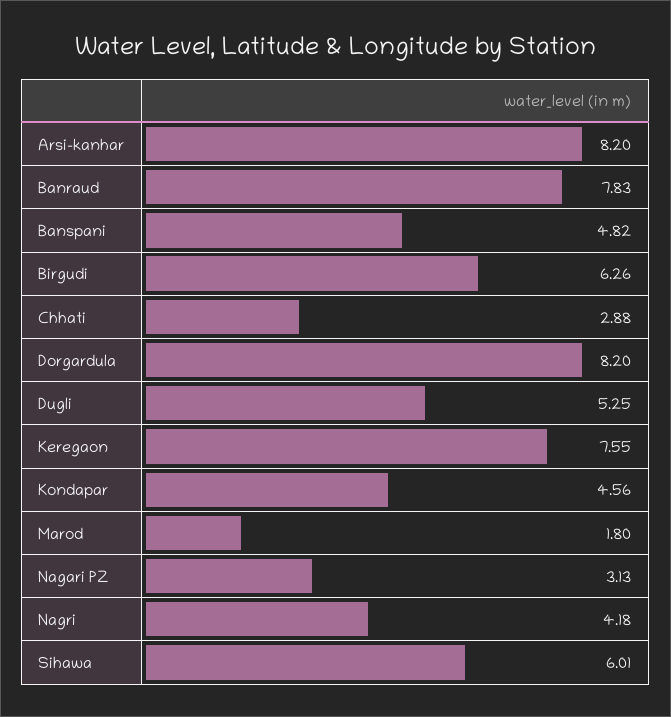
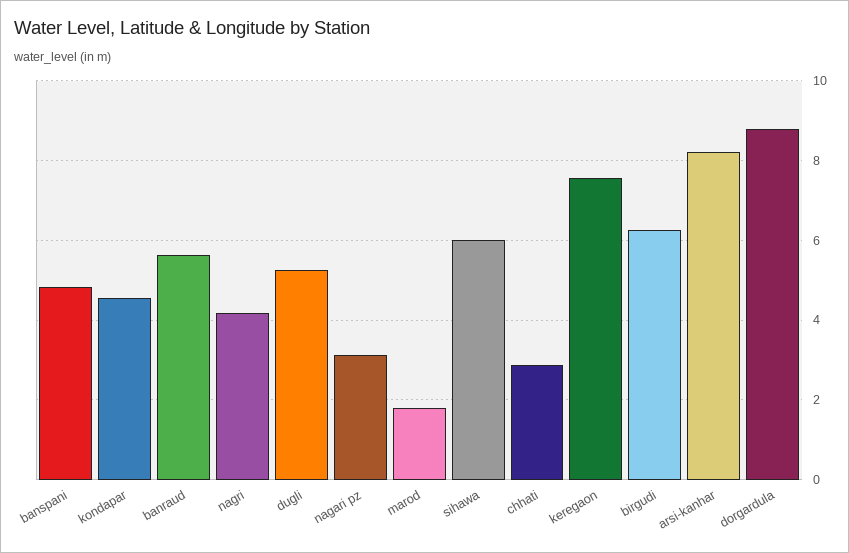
  {
    "Arsi-kanhar": 8.2,
-   "Banraud": 7.83,
+   "Banraud": 5.6,
    "Banspani": 4.82,
    "Birgudi": 6.26,
    "Chhati": 2.88,
-   "Dorgardula": 8.2,
+   "Dorgardula": 8.8,
    "Dugli": 5.25,
    "Keregaon": 7.55,
    "Kondapar": 4.56,
    "Marod": 1.8,
    "Nagari PZ": 3.13,
    "Nagri": 4.18,
    "Sihawa": 6.01
  }

